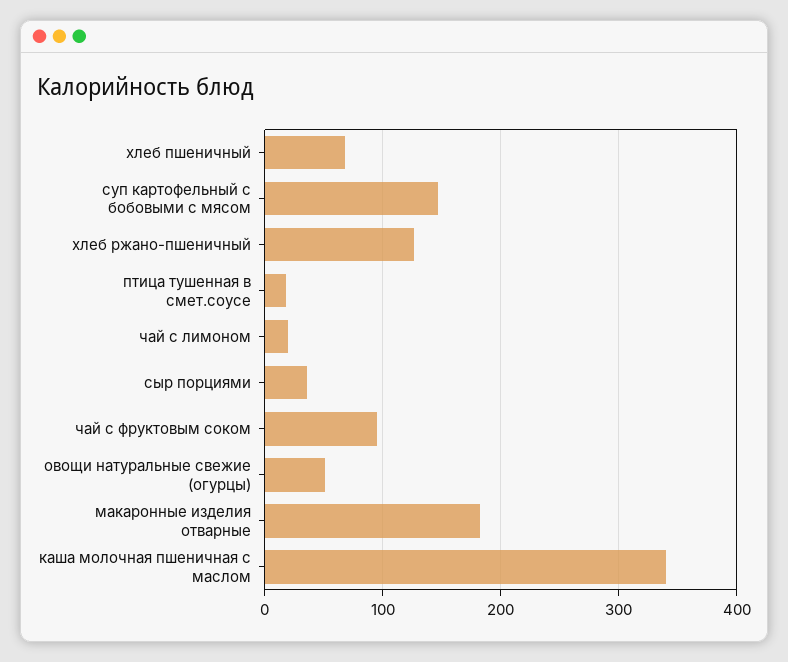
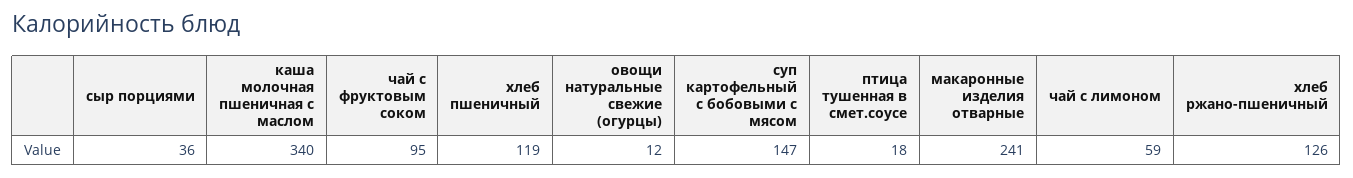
  {
-   "хлеб пшеничный": 70,
+   "хлеб пшеничный": 119,
    "суп картофельный с бобовыми с мясом": 147,
    "хлеб ржано-пшеничный": 126,
    "птица тушенная в смет.соусе": 18,
-   "чай с лимоном": 20,
+   "чай с лимоном": 59,
    "сыр порциями": 36,
    "чай с фруктовым соком": 95,
-   "овощи натуральные свежие (огурцы)": 50,
+   "овощи натуральные свежие (огурцы)": 12,
-   "макаронные изделия отварные": 180,
+   "макаронные изделия отварные": 241,
    "каша молочная пшеничная с маслом": 340
  }

